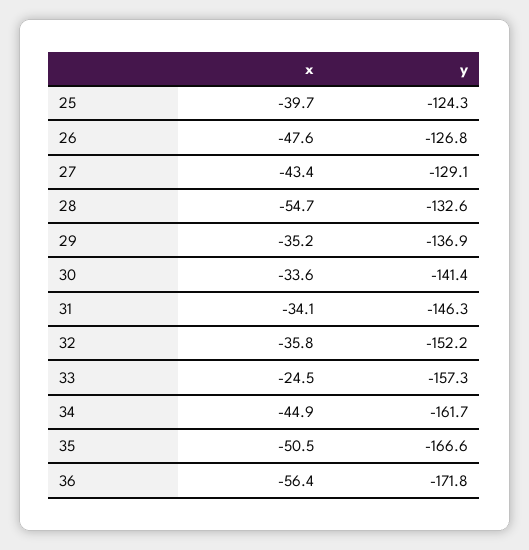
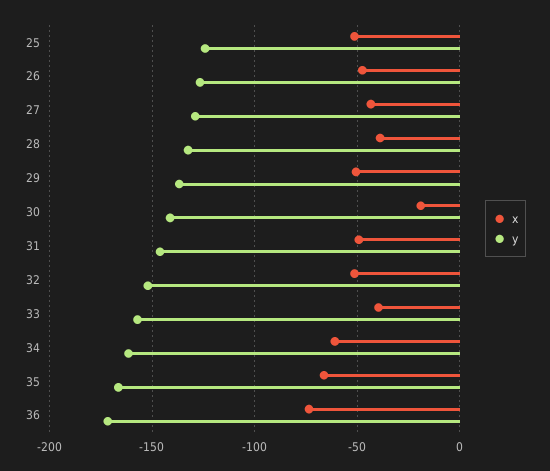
  {
    "x": {
-     "25": -39.7,
+     "25": -50,
      "26": -47.6,
      "27": -43.4,
-     "28": -54.7,
+     "28": -40,
-     "29": -35.2,
+     "29": -50,
-     "30": -33.6,
+     "30": -20,
-     "31": -34.1,
+     "31": -50,
-     "32": -35.8,
+     "32": -50,
-     "33": -24.5,
+     "33": -40,
-     "34": -44.9,
+     "34": -60,
-     "35": -50.5,
+     "35": -65,
-     "36": -56.4
+     "36": -75
    },
    "y": {
      "25": -124.3,
      "26": -126.8,
      "27": -129.1,
      "28": -132.6,
      "29": -136.9,
      "30": -141.4,
      "31": -146.3,
      "32": -152.2,
      "33": -157.3,
      "34": -161.7,
      "35": -166.6,
      "36": -171.8
    }
  }

